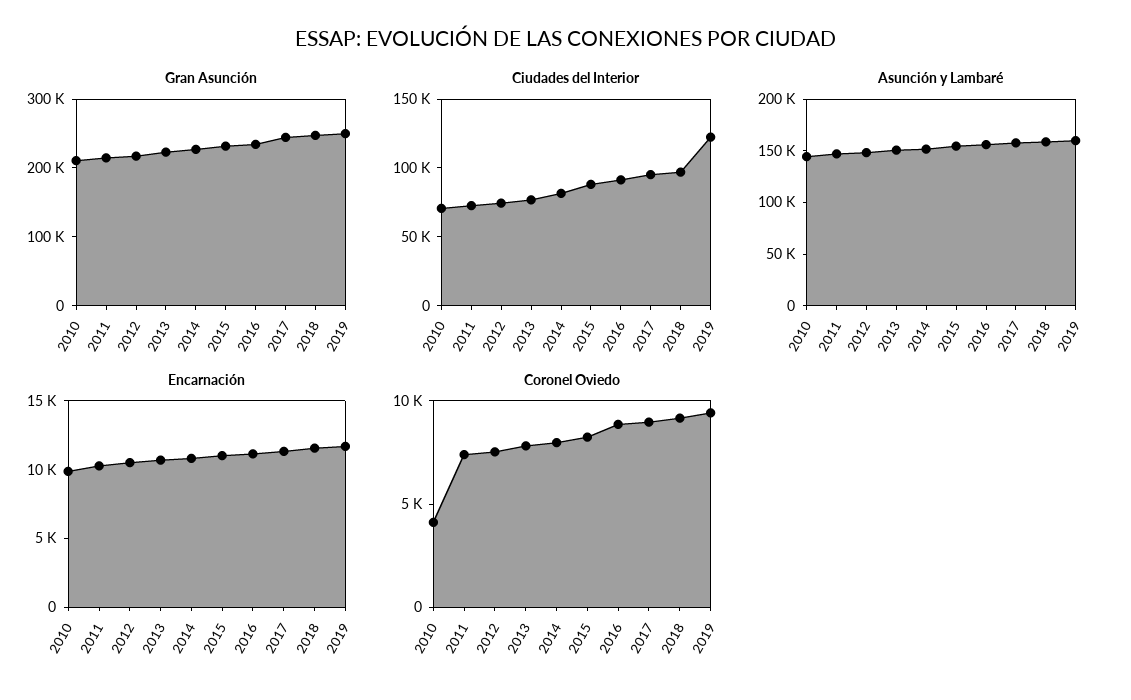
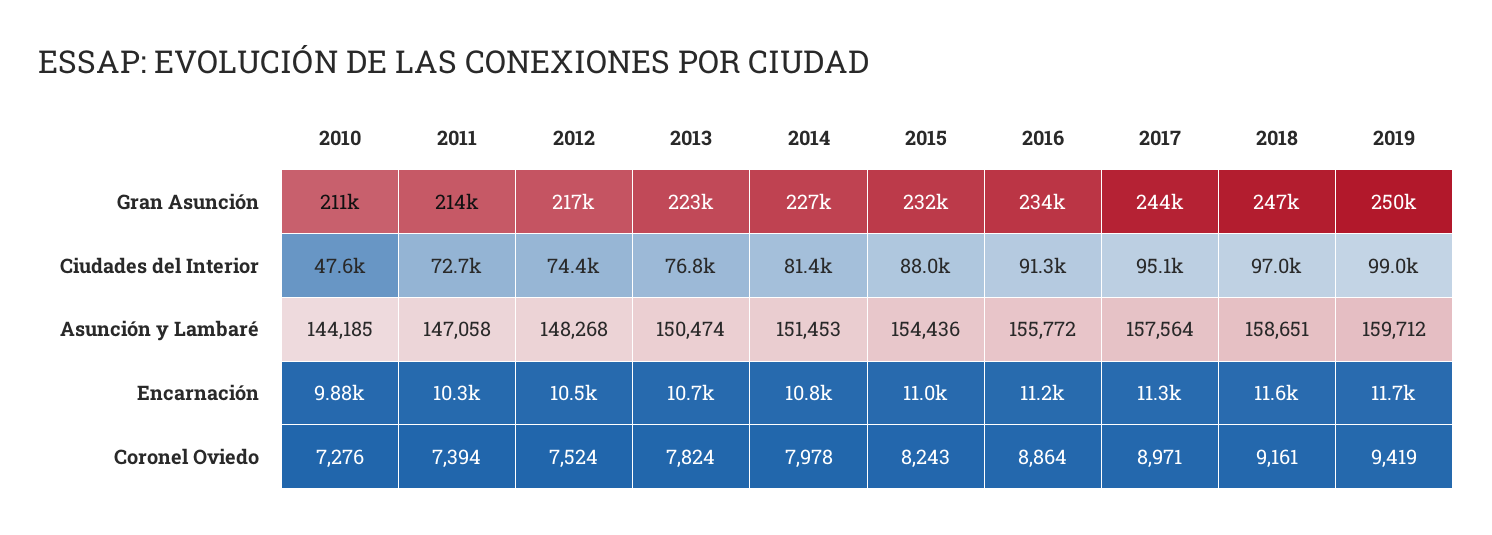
  {
    "Gran Asunción": {
      "2010": 211000,
      "2011": 214000,
      "2012": 217000,
      "2013": 223000,
      "2014": 227000,
      "2015": 232000,
      "2016": 234000,
      "2017": 244000,
      "2018": 247000,
      "2019": 250000
    },
    "Ciudades del Interior": {
-     "2010": 70000,
+     "2010": 47600,
      "2011": 72700,
      "2012": 74400,
      "2013": 76800,
      "2014": 81400,
      "2015": 88000,
      "2016": 91300,
      "2017": 95100,
      "2018": 97000,
-     "2019": 120000
+     "2019": 99000
    },
    "Asunción y Lambaré": {
      "2010": 144185,
      "2011": 147058,
      "2012": 148268,
      "2013": 150474,
      "2014": 151453,
      "2015": 154436,
      "2016": 155772,
      "2017": 157564,
      "2018": 158651,
      "2019": 159712
    },
    "Encarnación": {
      "2010": 9880,
      "2011": 10300,
      "2012": 10500,
      "2013": 10700,
      "2014": 10800,
      "2015": 11000,
      "2016": 11200,
      "2017": 11300,
      "2018": 11600,
      "2019": 11700
    },
    "Coronel Oviedo": {
-     "2010": 4000,
+     "2010": 7276,
      "2011": 7394,
      "2012": 7524,
      "2013": 7824,
      "2014": 7978,
      "2015": 8243,
      "2016": 8864,
      "2017": 8971,
      "2018": 9161,
      "2019": 9419
    }
  }

